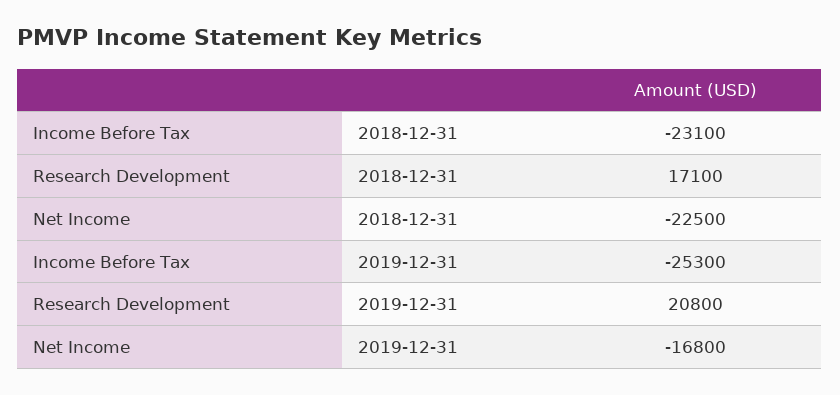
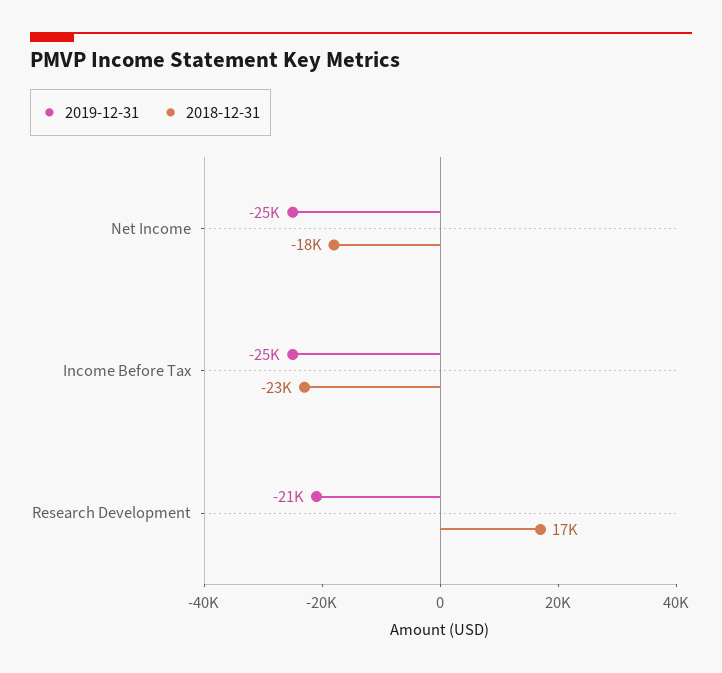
  {
    "2018-12-31": {
      "Income Before Tax": -23100,
      "Research Development": 17100,
-     "Net Income": -22500
+     "Net Income": -18000
    },
    "2019-12-31": {
      "Income Before Tax": -25300,
-     "Research Development": 20800,
+     "Research Development": -21000,
-     "Net Income": -16800
+     "Net Income": -25000
    }
  }

